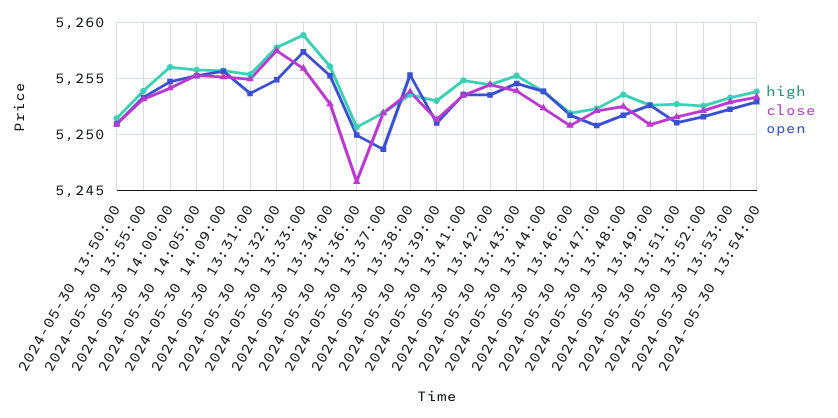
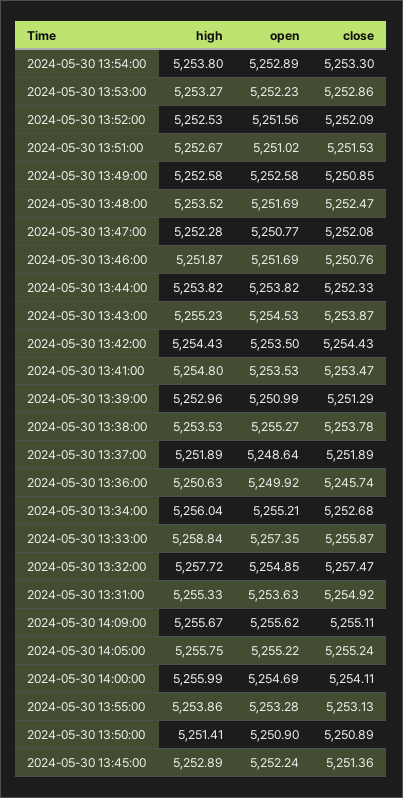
  {
    "high": {
      "2024-05-30 13:50:00": 5251.41,
      "2024-05-30 13:55:00": 5253.86,
      "2024-05-30 14:00:00": 5255.99,
      "2024-05-30 14:05:00": 5255.75,
      "2024-05-30 14:09:00": 5255.67,
      "2024-05-30 13:31:00": 5255.33,
      "2024-05-30 13:32:00": 5257.72,
      "2024-05-30 13:33:00": 5258.84,
      "2024-05-30 13:34:00": 5256.04,
      "2024-05-30 13:36:00": 5250.63,
      "2024-05-30 13:37:00": 5251.89,
      "2024-05-30 13:38:00": 5253.53,
      "2024-05-30 13:39:00": 5252.96,
      "2024-05-30 13:41:00": 5254.8,
      "2024-05-30 13:42:00": 5254.43,
      "2024-05-30 13:43:00": 5255.23,
      "2024-05-30 13:44:00": 5253.82,
      "2024-05-30 13:46:00": 5251.87,
      "2024-05-30 13:47:00": 5252.28,
      "2024-05-30 13:48:00": 5253.52,
      "2024-05-30 13:49:00": 5252.58,
      "2024-05-30 13:51:00": 5252.67,
      "2024-05-30 13:52:00": 5252.53,
      "2024-05-30 13:53:00": 5253.27,
-     "2024-05-30 13:54:00": 5253.8
+     "2024-05-30 13:54:00": 5253.8,
+     "2024-05-30 13:45:00": 5252.89
    },
    "close": {
      "2024-05-30 13:50:00": 5250.89,
      "2024-05-30 13:55:00": 5253.13,
      "2024-05-30 14:00:00": 5254.11,
      "2024-05-30 14:05:00": 5255.24,
      "2024-05-30 14:09:00": 5255.11,
      "2024-05-30 13:31:00": 5254.92,
      "2024-05-30 13:32:00": 5257.47,
      "2024-05-30 13:33:00": 5255.87,
      "2024-05-30 13:34:00": 5252.68,
      "2024-05-30 13:36:00": 5245.74,
      "2024-05-30 13:37:00": 5251.89,
      "2024-05-30 13:38:00": 5253.78,
      "2024-05-30 13:39:00": 5251.29,
      "2024-05-30 13:41:00": 5253.47,
      "2024-05-30 13:42:00": 5254.43,
      "2024-05-30 13:43:00": 5253.87,
      "2024-05-30 13:44:00": 5252.33,
      "2024-05-30 13:46:00": 5250.76,
      "2024-05-30 13:47:00": 5252.08,
      "2024-05-30 13:48:00": 5252.47,
      "2024-05-30 13:49:00": 5250.85,
      "2024-05-30 13:51:00": 5251.53,
      "2024-05-30 13:52:00": 5252.09,
      "2024-05-30 13:53:00": 5252.86,
-     "2024-05-30 13:54:00": 5253.3
+     "2024-05-30 13:54:00": 5253.3,
+     "2024-05-30 13:45:00": 5251.36
    },
    "open": {
      "2024-05-30 13:50:00": 5250.9,
      "2024-05-30 13:55:00": 5253.28,
      "2024-05-30 14:00:00": 5254.69,
      "2024-05-30 14:05:00": 5255.22,
      "2024-05-30 14:09:00": 5255.62,
      "2024-05-30 13:31:00": 5253.63,
      "2024-05-30 13:32:00": 5254.85,
      "2024-05-30 13:33:00": 5257.35,
      "2024-05-30 13:34:00": 5255.21,
      "2024-05-30 13:36:00": 5249.92,
      "2024-05-30 13:37:00": 5248.64,
      "2024-05-30 13:38:00": 5255.27,
      "2024-05-30 13:39:00": 5250.99,
      "2024-05-30 13:41:00": 5253.53,
      "2024-05-30 13:42:00": 5253.5,
      "2024-05-30 13:43:00": 5254.53,
      "2024-05-30 13:44:00": 5253.82,
      "2024-05-30 13:46:00": 5251.69,
      "2024-05-30 13:47:00": 5250.77,
      "2024-05-30 13:48:00": 5251.69,
      "2024-05-30 13:49:00": 5252.58,
      "2024-05-30 13:51:00": 5251.02,
      "2024-05-30 13:52:00": 5251.56,
      "2024-05-30 13:53:00": 5252.23,
-     "2024-05-30 13:54:00": 5252.89
+     "2024-05-30 13:54:00": 5252.89,
+     "2024-05-30 13:45:00": 5252.24
    }
  }

